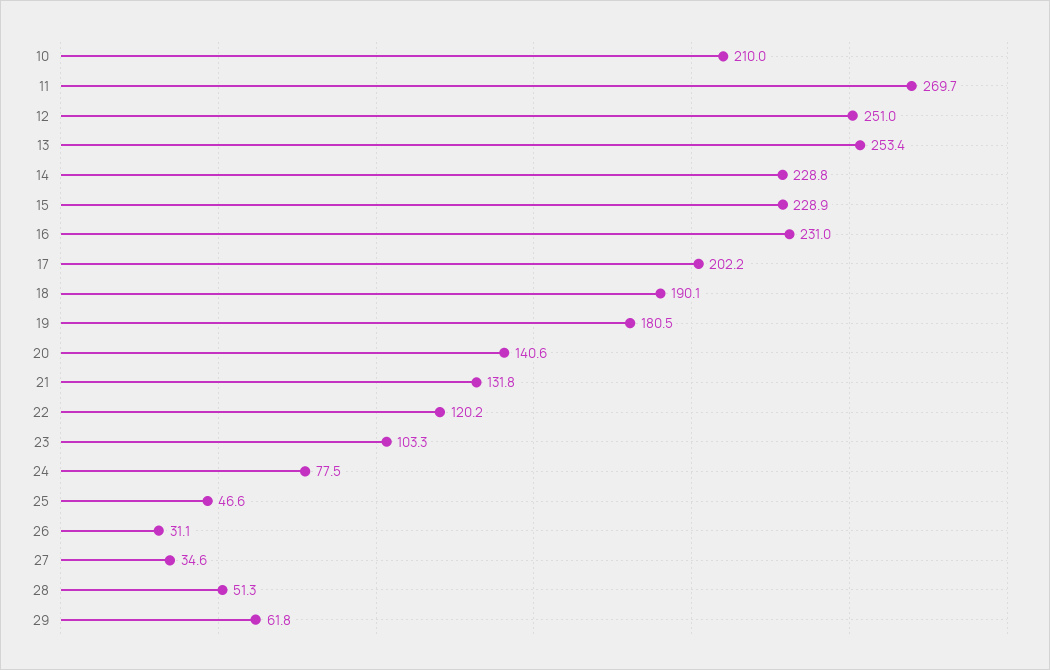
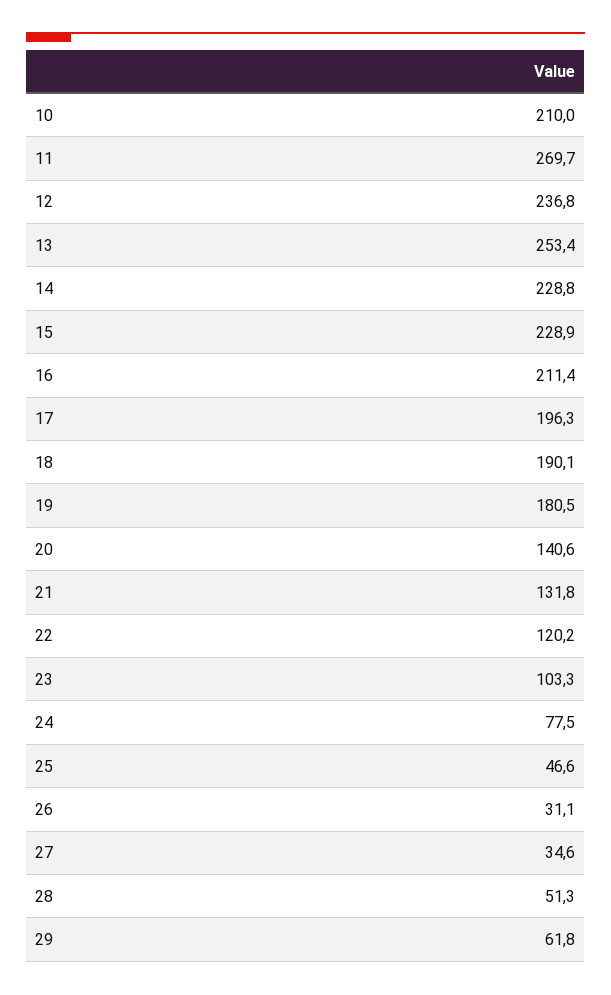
  {
    "10": 210,
    "11": 269.7,
-   "12": 251,
+   "12": 236.8,
    "13": 253.4,
    "14": 228.8,
    "15": 228.9,
-   "16": 231,
+   "16": 211.4,
-   "17": 202.2,
+   "17": 196.3,
    "18": 190.1,
    "19": 180.5,
    "20": 140.6,
    "21": 131.8,
    "22": 120.2,
    "23": 103.3,
    "24": 77.5,
    "25": 46.6,
    "26": 31.1,
    "27": 34.6,
    "28": 51.3,
    "29": 61.8
  }

